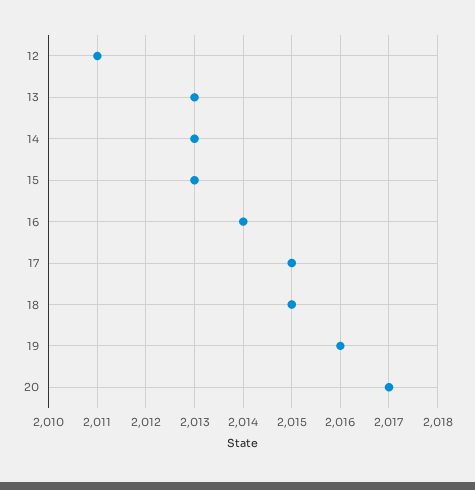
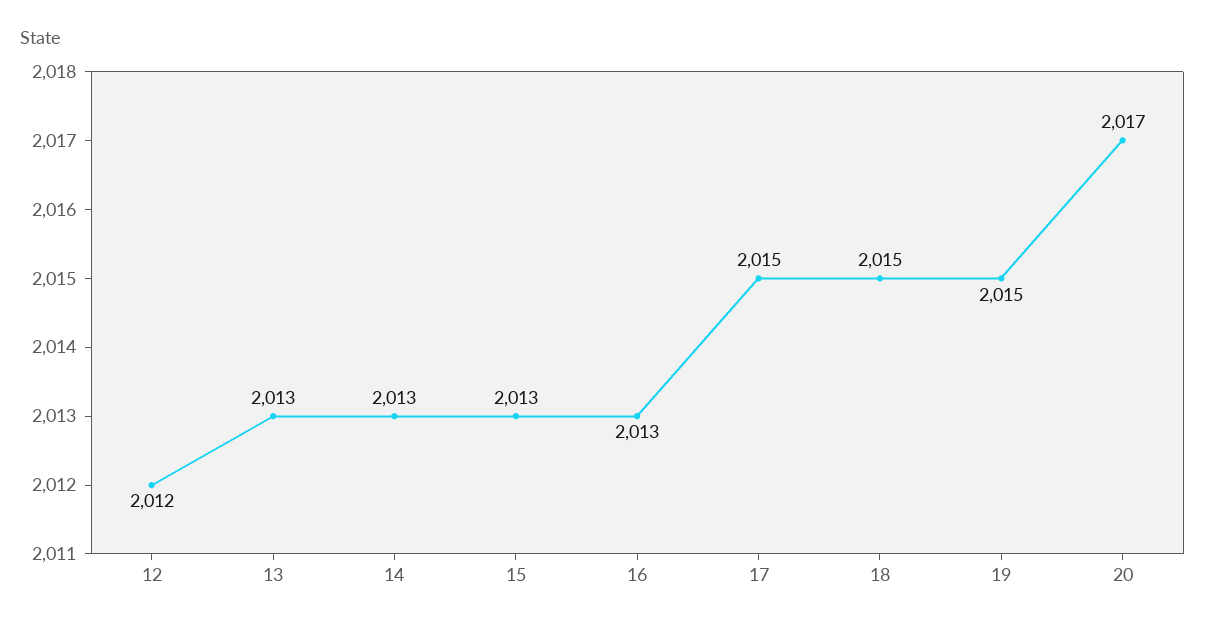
  {
-   "12": 2011,
+   "12": 2012,
    "13": 2013,
    "14": 2013,
    "15": 2013,
-   "16": 2014,
+   "16": 2013,
    "17": 2015,
    "18": 2015,
-   "19": 2016,
+   "19": 2015,
    "20": 2017
  }

